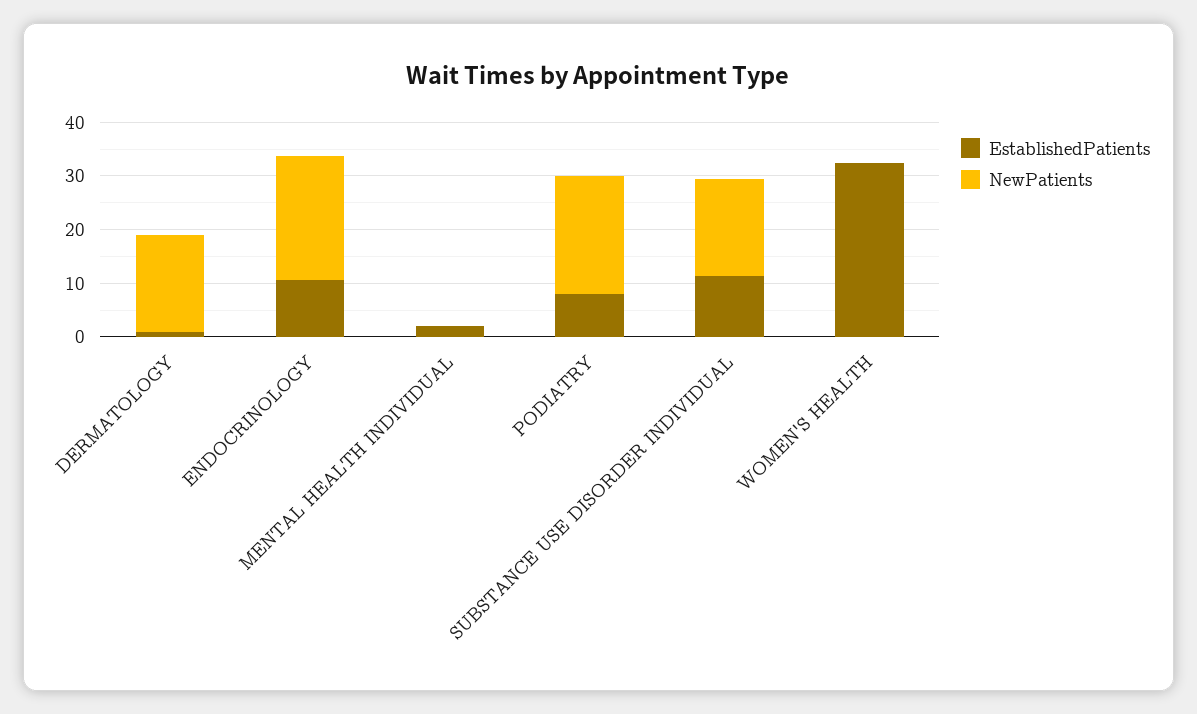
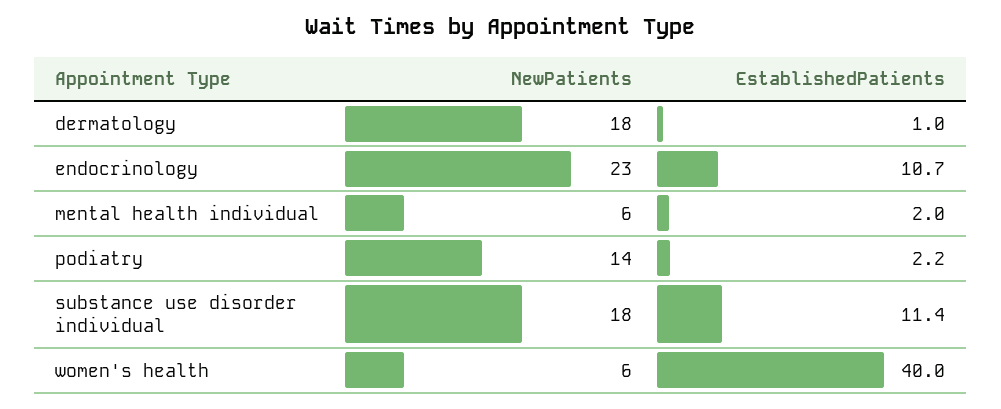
  {
    "EstablishedPatients": {
      "DERMATOLOGY": 1,
      "ENDOCRINOLOGY": 10.7,
      "MENTAL HEALTH INDIVIDUAL": 2,
-     "PODIATRY": 8,
+     "PODIATRY": 2.2,
      "SUBSTANCE USE DISORDER INDIVIDUAL": 11.4,
-     "WOMEN'S HEALTH": 32
+     "WOMEN'S HEALTH": 40
    },
    "NewPatients": {
      "DERMATOLOGY": 18,
      "ENDOCRINOLOGY": 23,
-     "MENTAL HEALTH INDIVIDUAL": 0,
+     "MENTAL HEALTH INDIVIDUAL": 6,
-     "PODIATRY": 22,
+     "PODIATRY": 14,
      "SUBSTANCE USE DISORDER INDIVIDUAL": 18,
-     "WOMEN'S HEALTH": 0
+     "WOMEN'S HEALTH": 6
    }
  }

